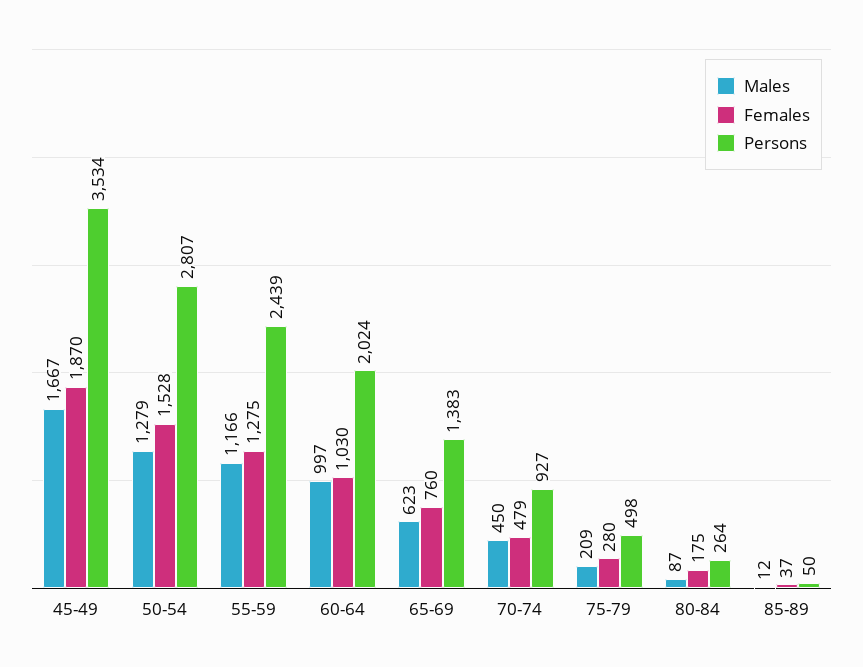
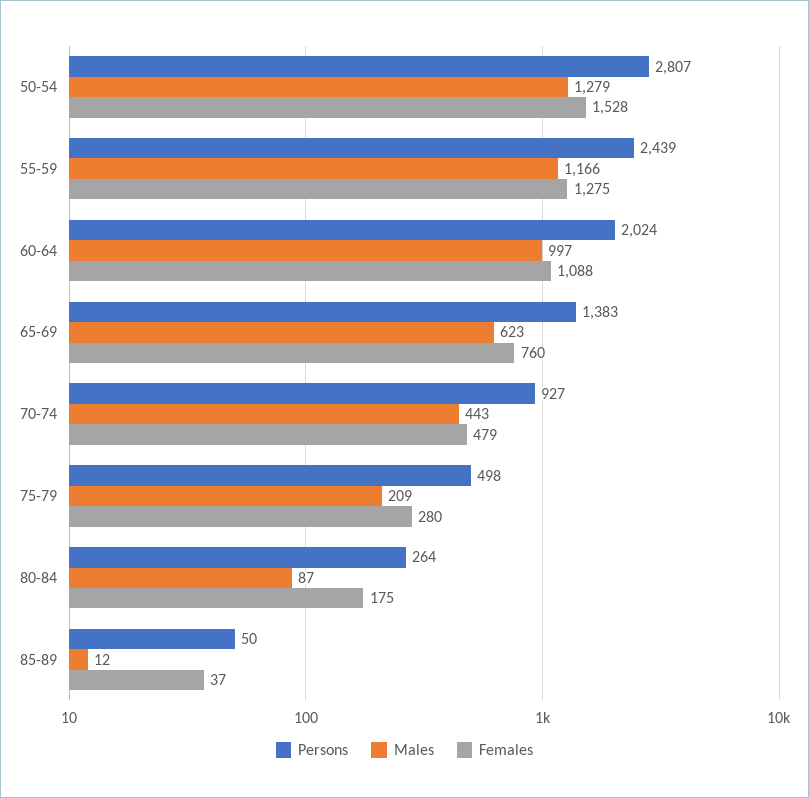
  {
    "Males": {
-     "45-49": 1667,
      "50-54": 1279,
      "55-59": 1166,
      "60-64": 997,
      "65-69": 623,
-     "70-74": 450,
+     "70-74": 443,
      "75-79": 209,
      "80-84": 87,
      "85-89": 12
    },
    "Females": {
-     "45-49": 1870,
      "50-54": 1528,
      "55-59": 1275,
-     "60-64": 1030,
+     "60-64": 1088,
      "65-69": 760,
      "70-74": 479,
      "75-79": 280,
      "80-84": 175,
      "85-89": 37
    },
    "Persons": {
-     "45-49": 3534,
      "50-54": 2807,
      "55-59": 2439,
      "60-64": 2024,
      "65-69": 1383,
      "70-74": 927,
      "75-79": 498,
      "80-84": 264,
      "85-89": 50
    }
  }

